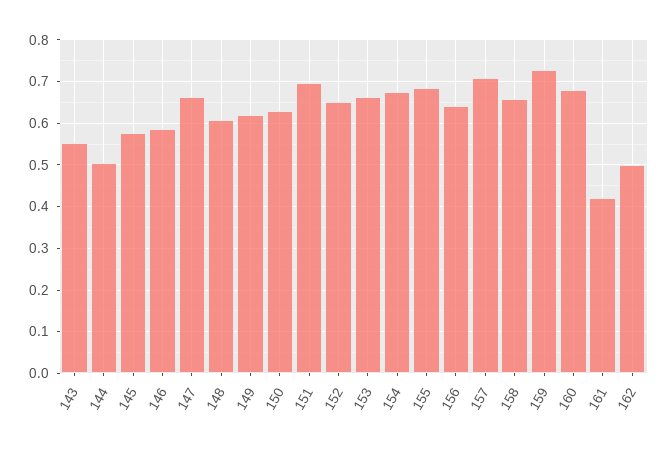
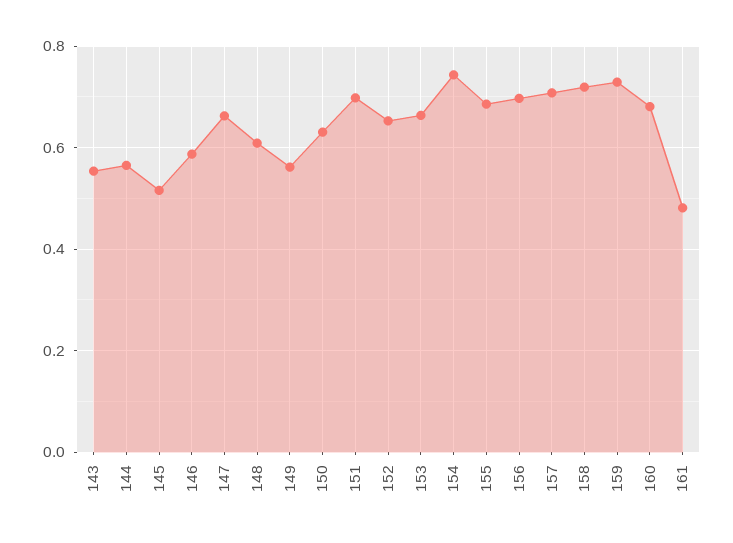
  {
    "143": 0.56,
-   "144": 0.5,
+   "144": 0.56,
-   "145": 0.58,
+   "145": 0.52,
    "146": 0.58,
    "147": 0.66,
    "148": 0.6,
-   "149": 0.62,
+   "149": 0.56,
    "150": 0.64,
    "151": 0.7,
    "152": 0.66,
    "153": 0.66,
-   "154": 0.68,
+   "154": 0.74,
    "155": 0.68,
-   "156": 0.64,
+   "156": 0.7,
    "157": 0.7,
-   "158": 0.66,
+   "158": 0.72,
    "159": 0.72,
    "160": 0.68,
-   "161": 0.42,
+   "161": 0.48
-   "162": 0.5
  }

